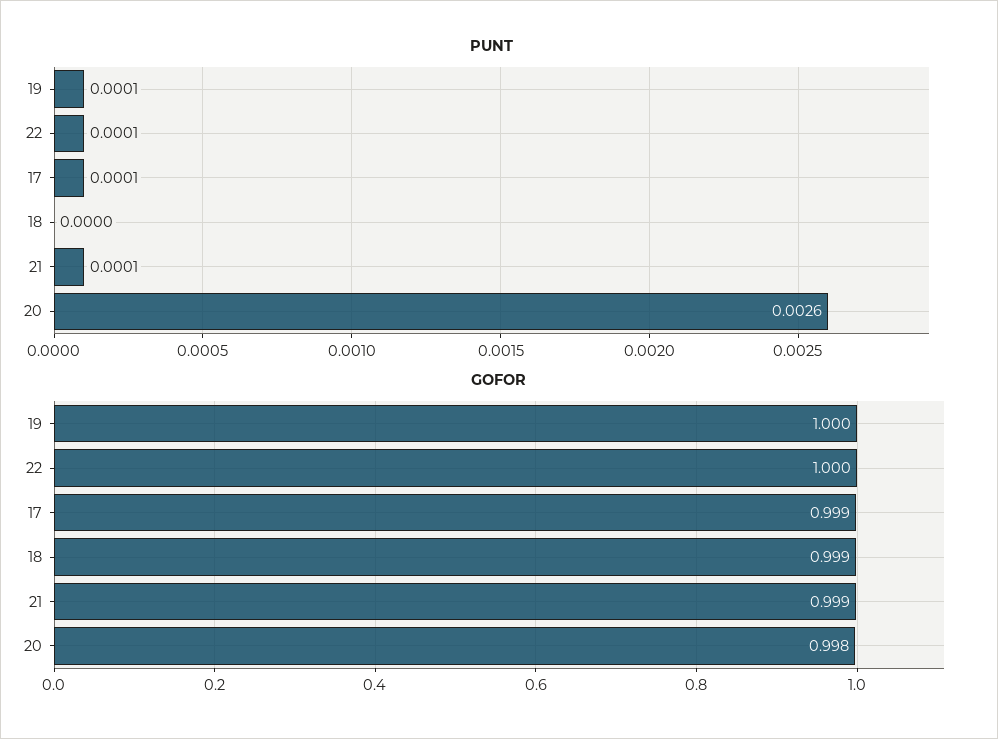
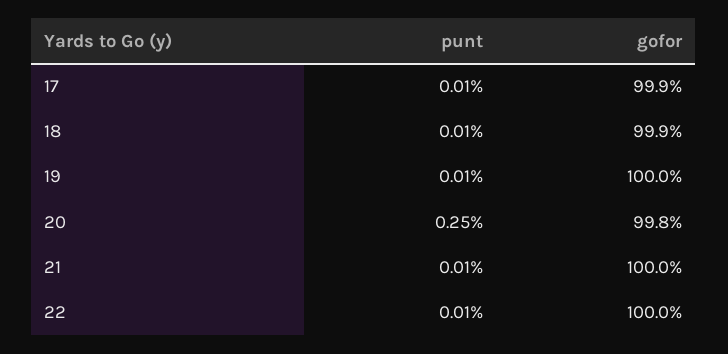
  {
    "PUNT": {
      "19": 0.0001,
      "22": 0.0001,
      "17": 0.0001,
-     "18": 0,
+     "18": 0.0001,
      "21": 0.0001,
-     "20": 0.0026
+     "20": 0.0025
    },
    "GOFOR": {
      "19": 1,
      "22": 1,
      "17": 0.999,
      "18": 0.999,
-     "21": 0.999,
+     "21": 1,
      "20": 0.998
    }
  }

